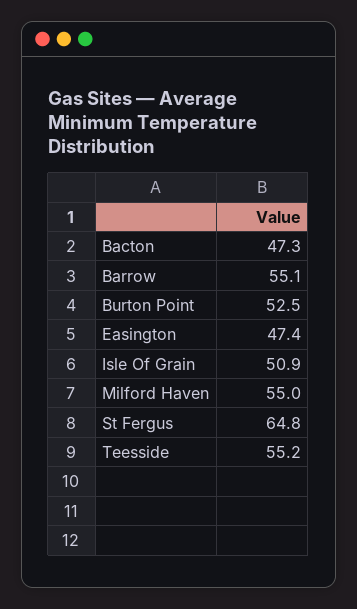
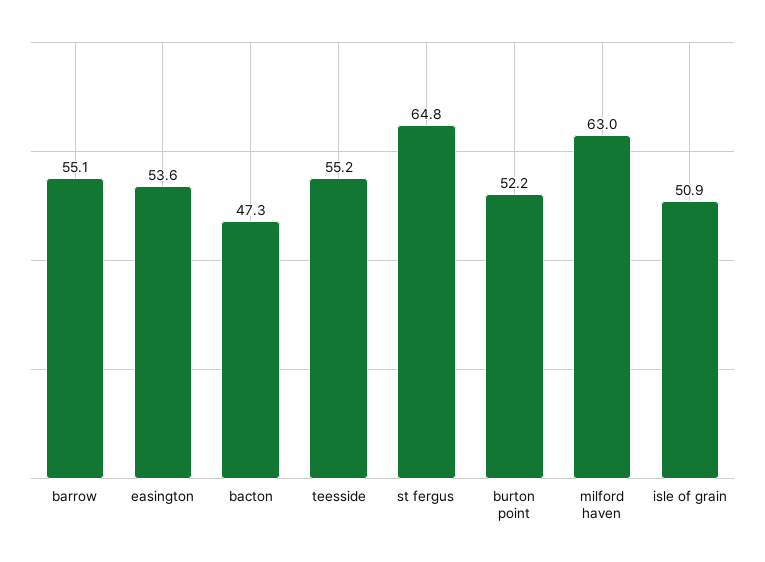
  {
    "Bacton": 47.3,
    "Barrow": 55.1,
-   "Burton Point": 52.5,
+   "Burton Point": 52.2,
-   "Easington": 47.4,
+   "Easington": 53.6,
    "Isle Of Grain": 50.9,
-   "Milford Haven": 55,
+   "Milford Haven": 63,
    "St Fergus": 64.8,
    "Teesside": 55.2
  }

